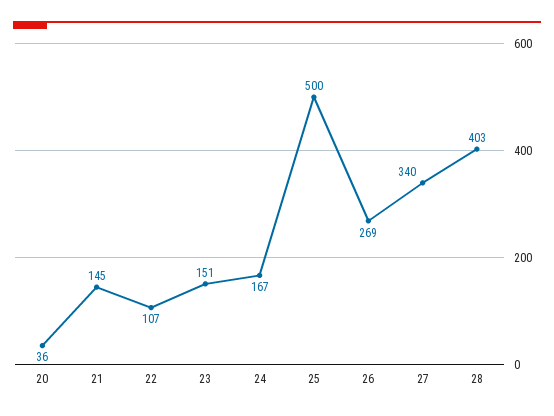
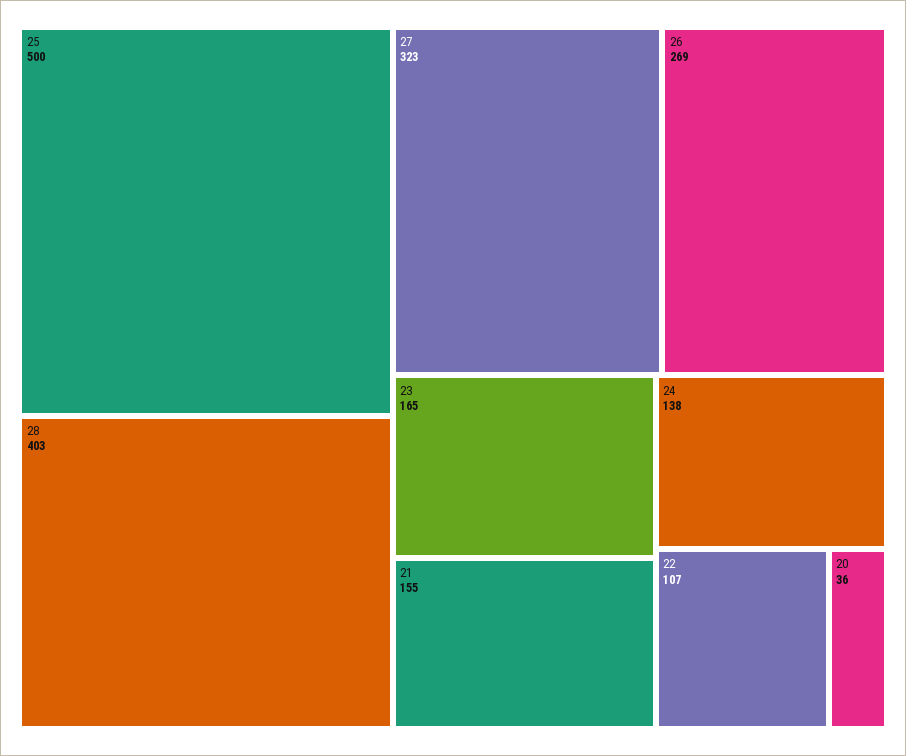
  {
    "20": 36,
-   "21": 145,
+   "21": 155,
    "22": 107,
-   "23": 151,
+   "23": 165,
-   "24": 167,
+   "24": 138,
    "25": 500,
    "26": 269,
-   "27": 340,
+   "27": 323,
    "28": 403
  }

